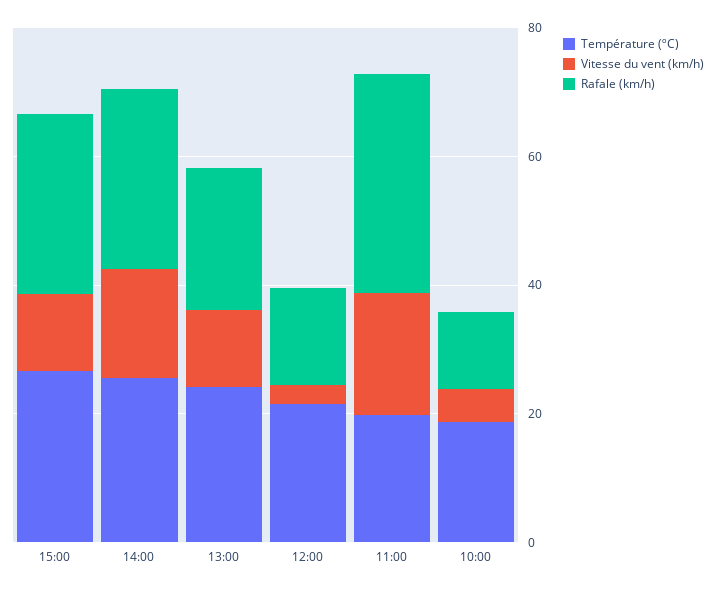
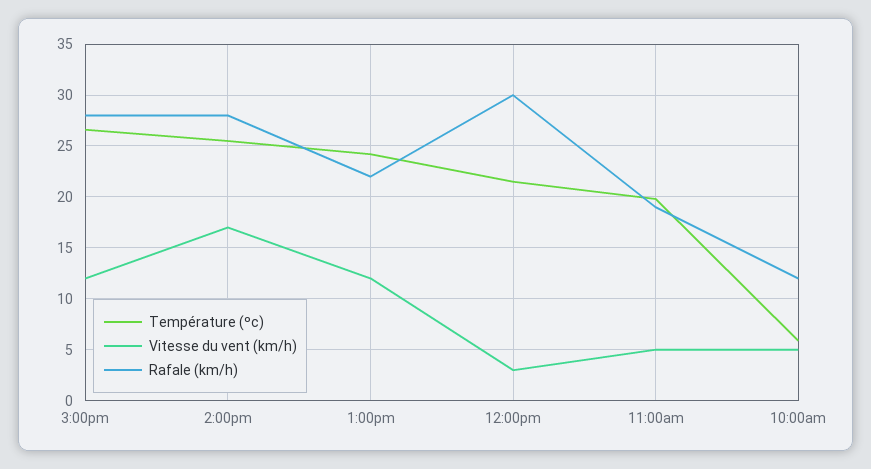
  {
    "Température (ºC)": {
      "15:00": 27,
      "14:00": 26,
      "13:00": 24,
      "12:00": 22,
      "11:00": 20,
-     "10:00": 20
+     "10:00": 6
    },
    "Vitesse du vent (km/h)": {
      "15:00": 12,
      "14:00": 17,
      "13:00": 12,
      "12:00": 3,
-     "11:00": 20,
+     "11:00": 5,
      "10:00": 5
    },
    "Rafale (km/h)": {
      "15:00": 28,
      "14:00": 28,
      "13:00": 22,
-     "12:00": 15,
+     "12:00": 30,
-     "11:00": 35,
+     "11:00": 19,
      "10:00": 12
    }
  }

